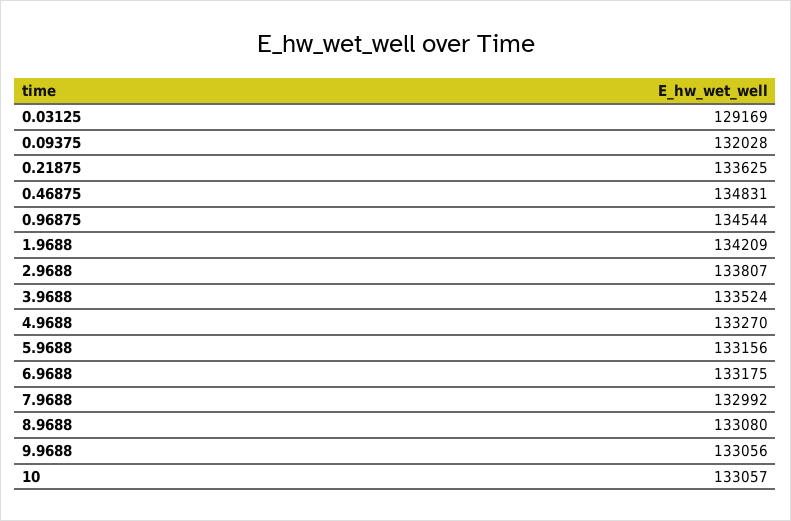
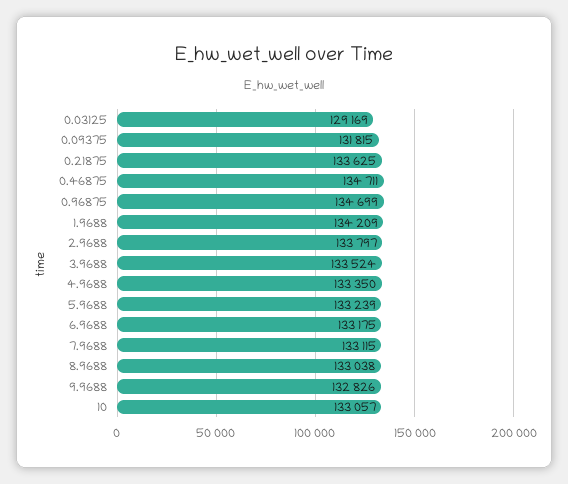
  {
    "0.03125": 129169,
-   "0.09375": 132028,
+   "0.09375": 131815,
    "0.21875": 133625,
-   "0.46875": 134831,
+   "0.46875": 134711,
-   "0.96875": 134544,
+   "0.96875": 134699,
    "1.9688": 134209,
-   "2.9688": 133807,
+   "2.9688": 133797,
    "3.9688": 133524,
-   "4.9688": 133270,
+   "4.9688": 133350,
-   "5.9688": 133156,
+   "5.9688": 133239,
    "6.9688": 133175,
-   "7.9688": 132992,
+   "7.9688": 133115,
-   "8.9688": 133080,
+   "8.9688": 133038,
-   "9.9688": 133056,
+   "9.9688": 132826,
    "10": 133057
  }

